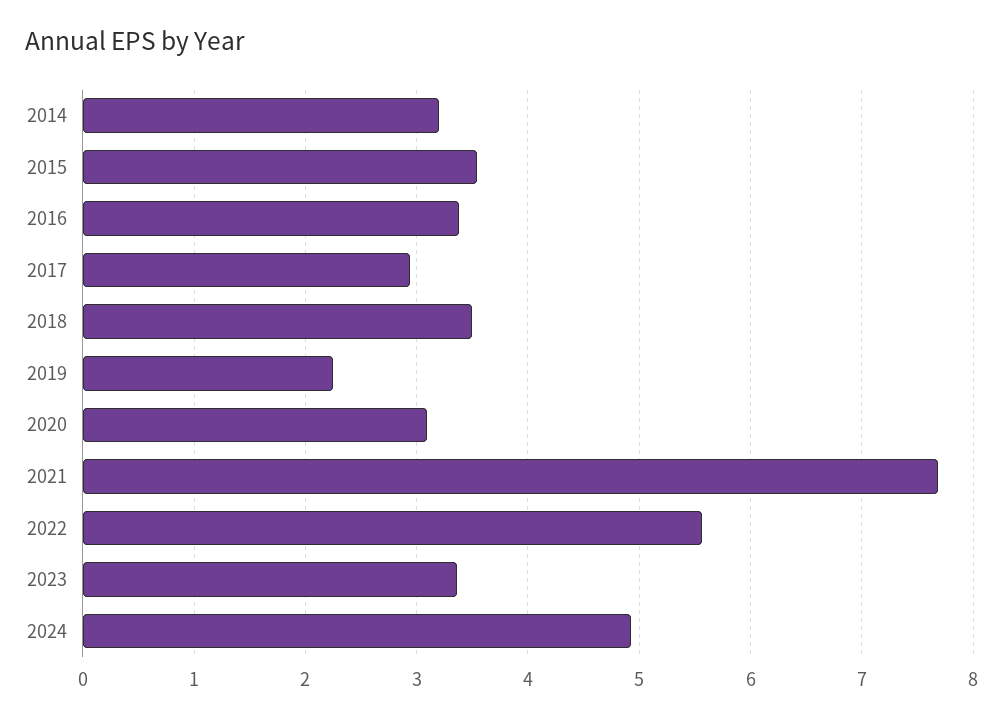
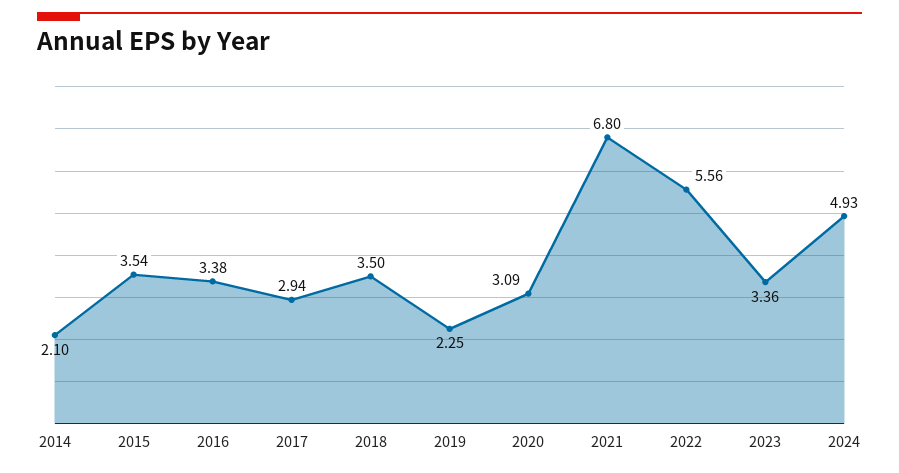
  {
-   "2014": 3.2,
+   "2014": 2.1,
    "2015": 3.54,
    "2016": 3.38,
    "2017": 2.94,
    "2018": 3.5,
    "2019": 2.25,
    "2020": 3.09,
-   "2021": 7.7,
+   "2021": 6.8,
    "2022": 5.56,
    "2023": 3.36,
    "2024": 4.93
  }

